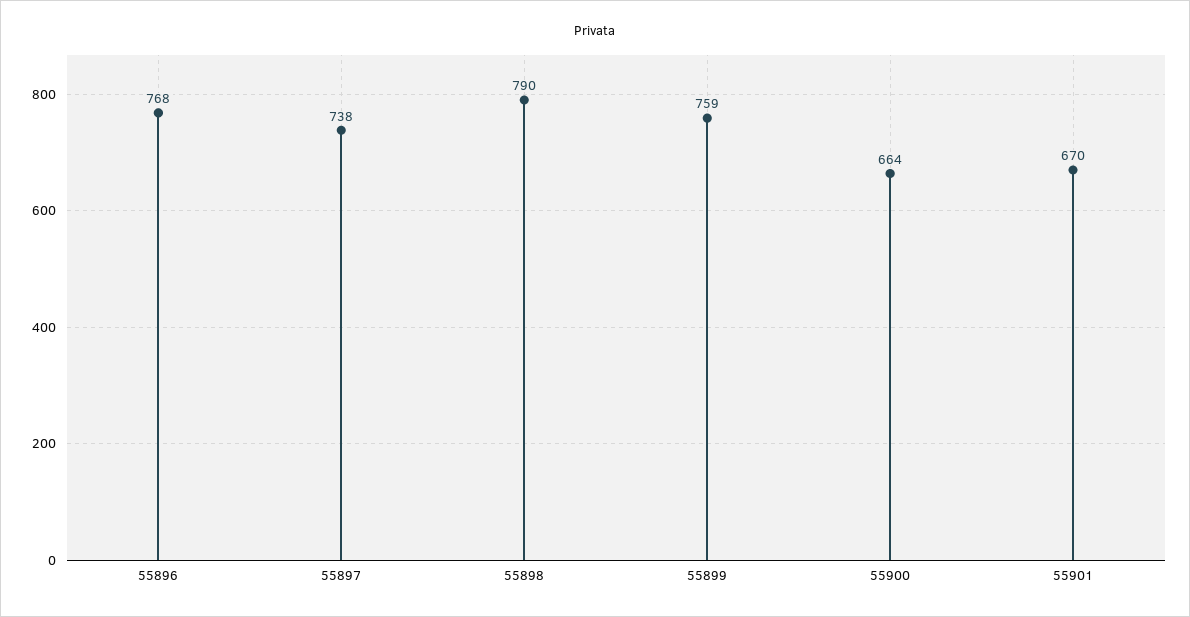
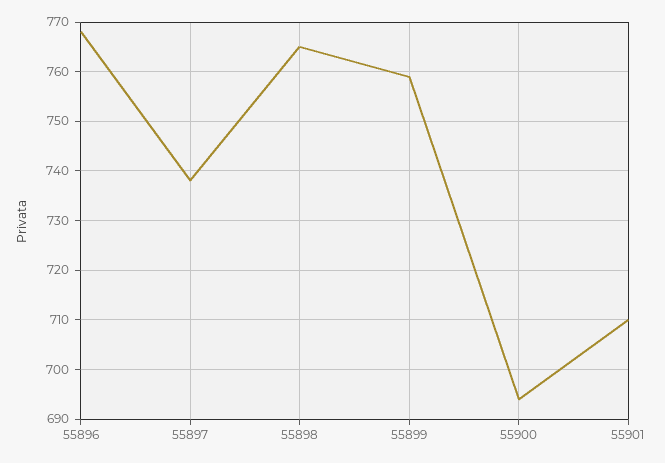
  {
    "55896": 768,
    "55897": 738,
-   "55898": 790,
+   "55898": 765,
    "55899": 759,
-   "55900": 664,
+   "55900": 695,
-   "55901": 670
+   "55901": 710
  }

